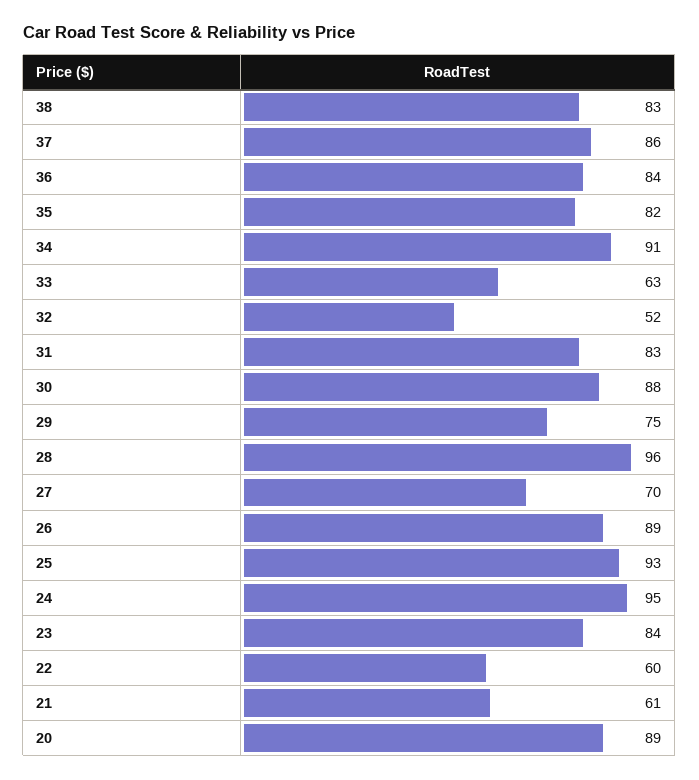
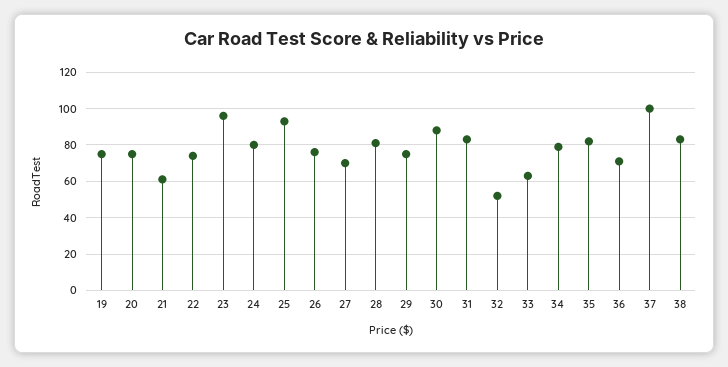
  {
    "38": 83,
-   "37": 86,
+   "37": 100,
-   "36": 84,
+   "36": 70,
    "35": 82,
-   "34": 91,
+   "34": 80,
    "33": 63,
    "32": 52,
    "31": 83,
    "30": 88,
    "29": 75,
-   "28": 96,
+   "28": 80,
    "27": 70,
-   "26": 89,
+   "26": 75,
    "25": 93,
-   "24": 95,
+   "24": 80,
-   "23": 84,
+   "23": 95,
-   "22": 60,
+   "22": 75,
    "21": 61,
-   "20": 89
+   "20": 75,
+   "19": 75
  }

